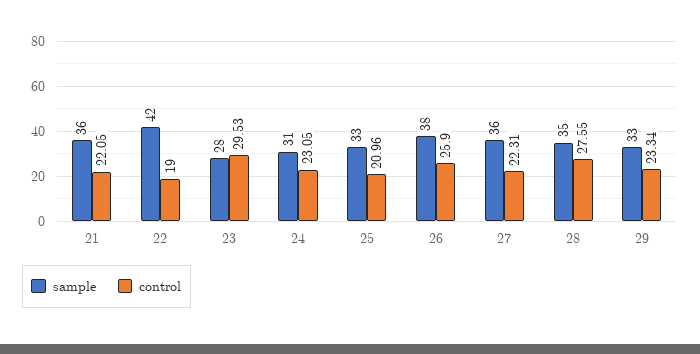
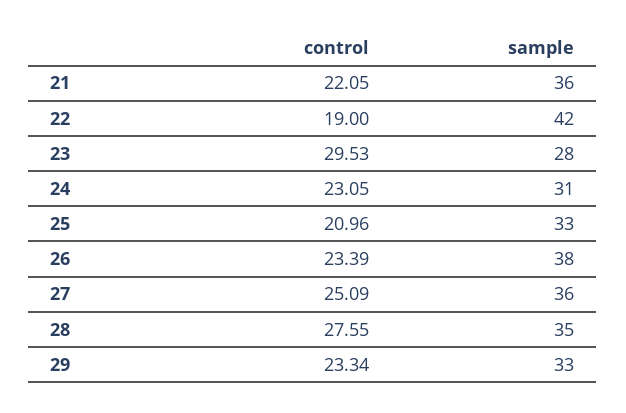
  {
    "sample": {
      "21": 36,
      "22": 42,
      "23": 28,
      "24": 31,
      "25": 33,
      "26": 38,
      "27": 36,
      "28": 35,
      "29": 33
    },
    "control": {
      "21": 22.05,
      "22": 19,
      "23": 29.53,
      "24": 23.05,
      "25": 20.96,
-     "26": 25.9,
+     "26": 23.39,
-     "27": 22.31,
+     "27": 25.09,
      "28": 27.55,
      "29": 23.34
    }
  }

